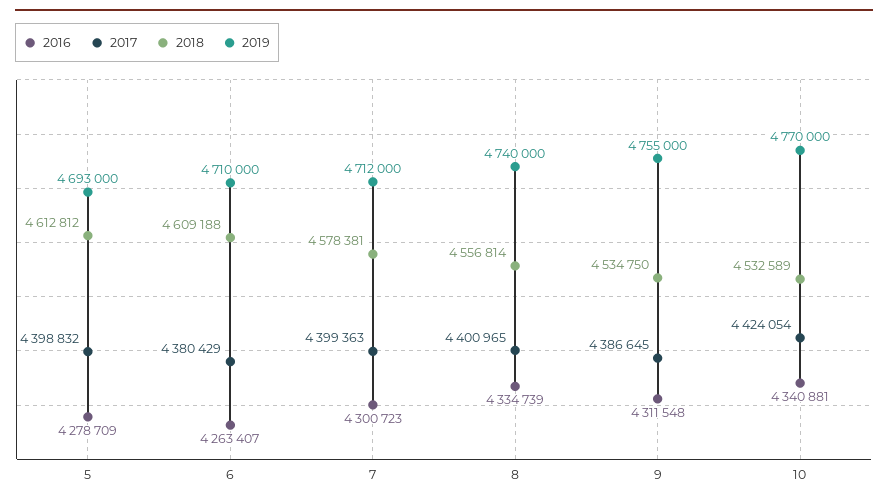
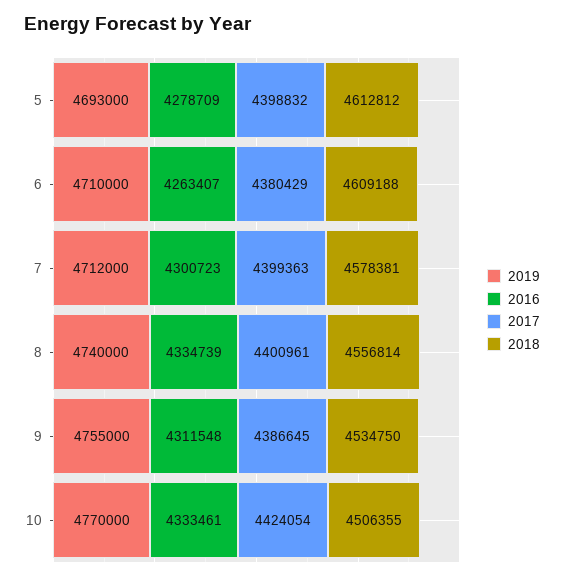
  {
    "2016": {
      "5": 4278709,
      "6": 4263407,
      "7": 4300723,
      "8": 4334739,
      "9": 4311548,
-     "10": 4340881
+     "10": 4333461
    },
    "2017": {
      "5": 4398832,
      "6": 4380429,
      "7": 4399363,
-     "8": 4400965,
+     "8": 4400961,
      "9": 4386645,
      "10": 4424054
    },
    "2018": {
      "5": 4612812,
      "6": 4609188,
      "7": 4578381,
      "8": 4556814,
      "9": 4534750,
-     "10": 4532589
+     "10": 4506355
    },
    "2019": {
      "5": 4693000,
      "6": 4710000,
      "7": 4712000,
      "8": 4740000,
      "9": 4755000,
      "10": 4770000
    }
  }

